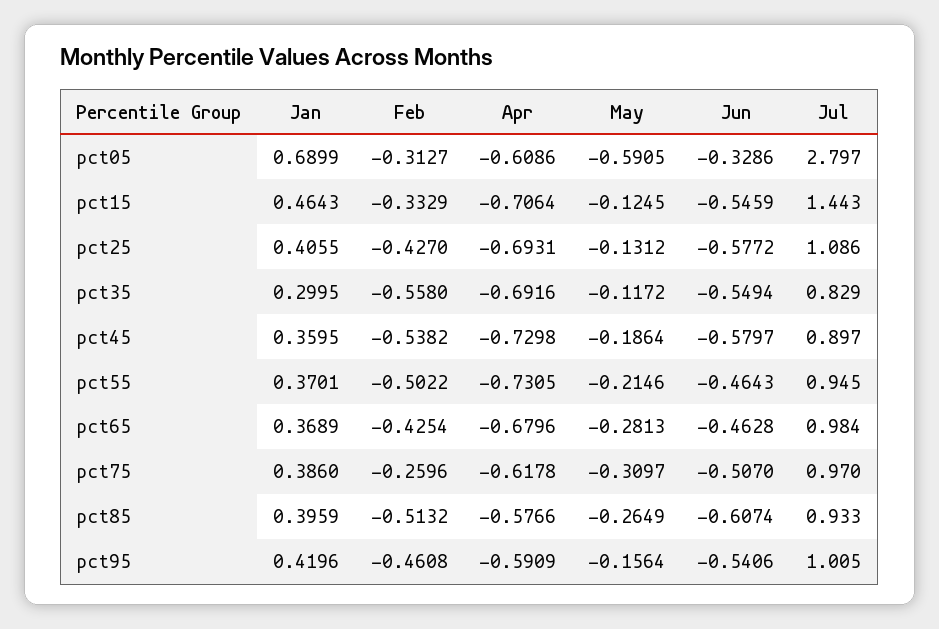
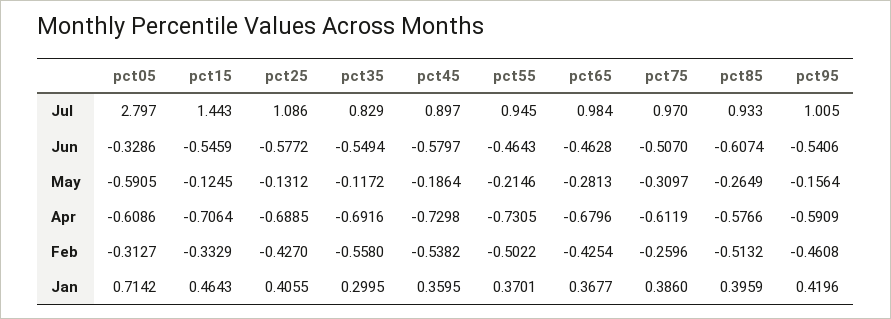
  {
    "Jan": {
-     "pct05": 0.6899,
+     "pct05": 0.7142,
      "pct15": 0.4643,
      "pct25": 0.4055,
      "pct35": 0.2995,
      "pct45": 0.3595,
      "pct55": 0.3701,
-     "pct65": 0.3689,
+     "pct65": 0.3677,
      "pct75": 0.386,
      "pct85": 0.3959,
      "pct95": 0.4196
    },
    "Feb": {
      "pct05": -0.3127,
      "pct15": -0.3329,
      "pct25": -0.427,
      "pct35": -0.558,
      "pct45": -0.5382,
      "pct55": -0.5022,
      "pct65": -0.4254,
      "pct75": -0.2596,
      "pct85": -0.5132,
      "pct95": -0.4608
    },
    "Apr": {
      "pct05": -0.6086,
      "pct15": -0.7064,
-     "pct25": -0.6931,
+     "pct25": -0.6885,
      "pct35": -0.6916,
      "pct45": -0.7298,
      "pct55": -0.7305,
      "pct65": -0.6796,
-     "pct75": -0.6178,
+     "pct75": -0.6119,
      "pct85": -0.5766,
      "pct95": -0.5909
    },
    "May": {
      "pct05": -0.5905,
      "pct15": -0.1245,
      "pct25": -0.1312,
      "pct35": -0.1172,
      "pct45": -0.1864,
      "pct55": -0.2146,
      "pct65": -0.2813,
      "pct75": -0.3097,
      "pct85": -0.2649,
      "pct95": -0.1564
    },
    "Jun": {
      "pct05": -0.3286,
      "pct15": -0.5459,
      "pct25": -0.5772,
      "pct35": -0.5494,
      "pct45": -0.5797,
      "pct55": -0.4643,
      "pct65": -0.4628,
      "pct75": -0.507,
      "pct85": -0.6074,
      "pct95": -0.5406
    },
    "Jul": {
      "pct05": 2.797,
      "pct15": 1.443,
      "pct25": 1.086,
      "pct35": 0.829,
      "pct45": 0.897,
      "pct55": 0.945,
      "pct65": 0.984,
      "pct75": 0.97,
      "pct85": 0.933,
      "pct95": 1.005
    }
  }

